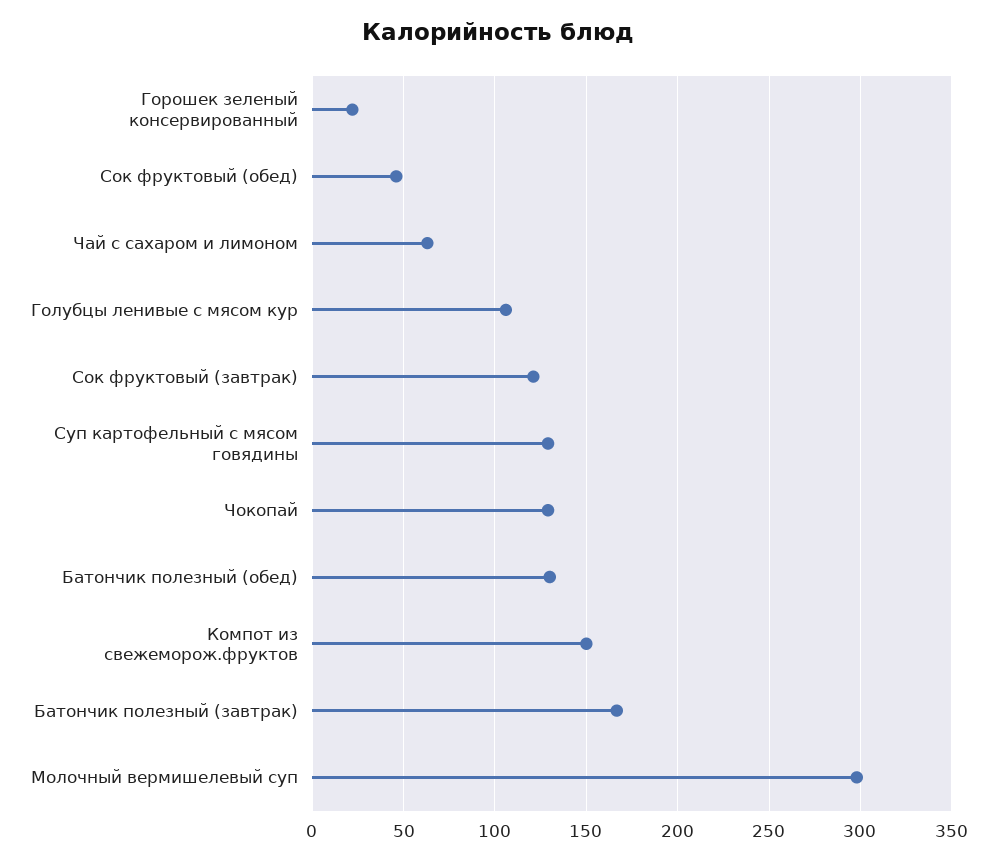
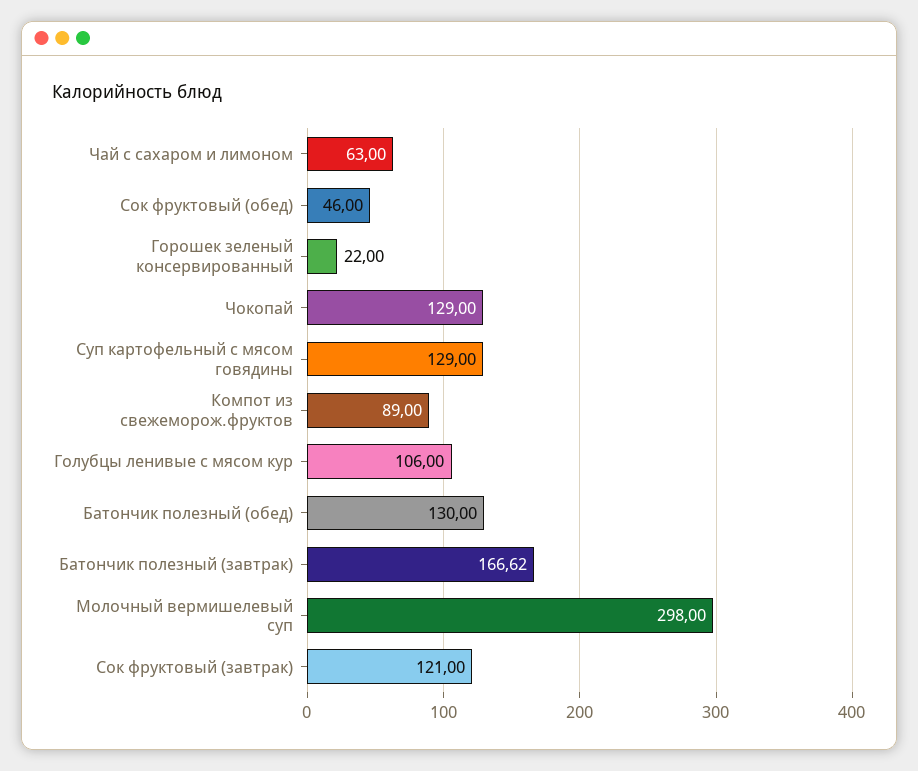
  {
    "Горошек зеленый консервированный": 22,
    "Сок фруктовый (обед)": 46,
    "Чай с сахаром и лимоном": 63,
    "Голубцы ленивые с мясом кур": 106,
    "Сок фруктовый (завтрак)": 121,
    "Суп картофельный с мясом говядины": 129,
    "Чокопай": 129,
    "Батончик полезный (обед)": 130,
-   "Компот из свежеморож.фруктов": 150,
+   "Компот из свежеморож.фруктов": 89,
    "Батончик полезный (завтрак)": 166.62,
    "Молочный вермишелевый суп": 298
  }

